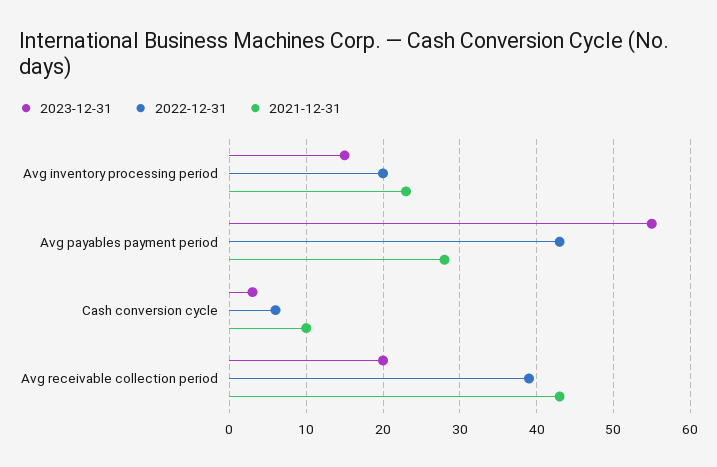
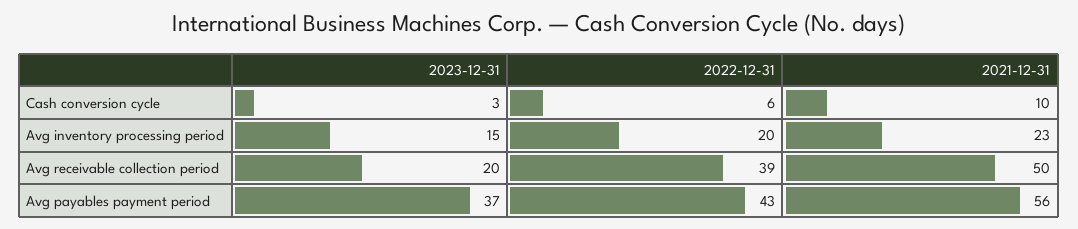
  {
    "2023-12-31": {
      "Avg inventory processing period": 15,
-     "Avg payables payment period": 55,
+     "Avg payables payment period": 37,
      "Cash conversion cycle": 3,
      "Avg receivable collection period": 20
    },
    "2022-12-31": {
      "Avg inventory processing period": 20,
      "Avg payables payment period": 43,
      "Cash conversion cycle": 6,
      "Avg receivable collection period": 39
    },
    "2021-12-31": {
      "Avg inventory processing period": 23,
-     "Avg payables payment period": 28,
+     "Avg payables payment period": 56,
      "Cash conversion cycle": 10,
-     "Avg receivable collection period": 43
+     "Avg receivable collection period": 50
    }
  }

